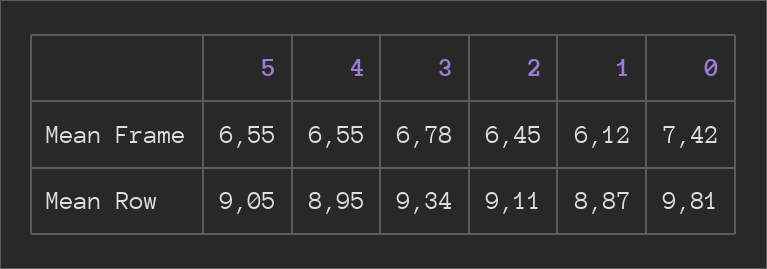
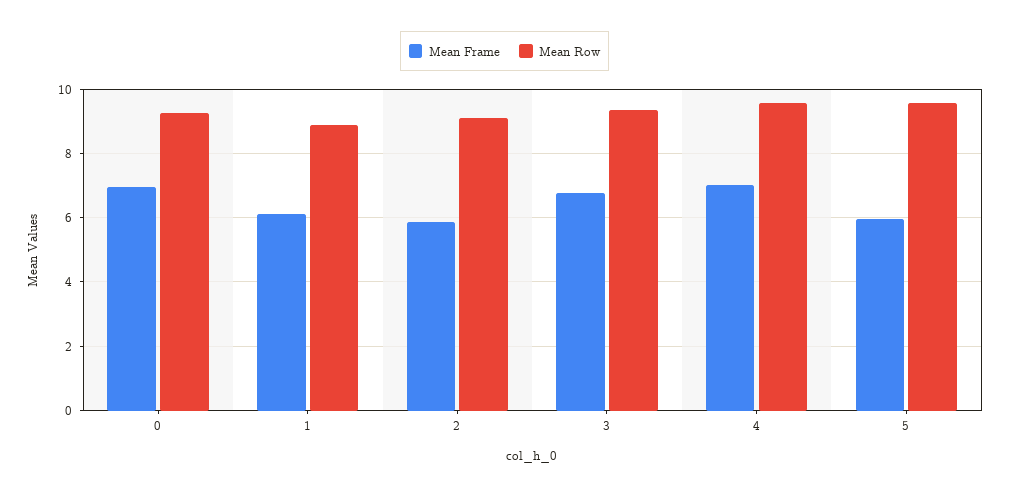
  {
    "Mean Frame": {
-     "5": 6.55,
+     "5": 6,
-     "4": 6.55,
+     "4": 7,
      "3": 6.78,
-     "2": 6.45,
+     "2": 5.8,
      "1": 6.12,
-     "0": 7.42
+     "0": 7
    },
    "Mean Row": {
-     "5": 9.05,
+     "5": 9.6,
-     "4": 8.95,
+     "4": 9.6,
      "3": 9.34,
      "2": 9.11,
      "1": 8.87,
-     "0": 9.81
+     "0": 9.2
    }
  }

